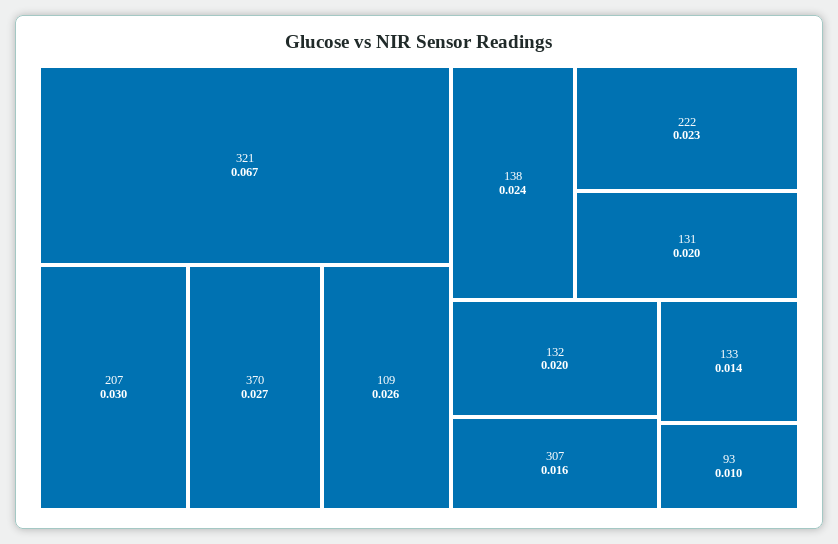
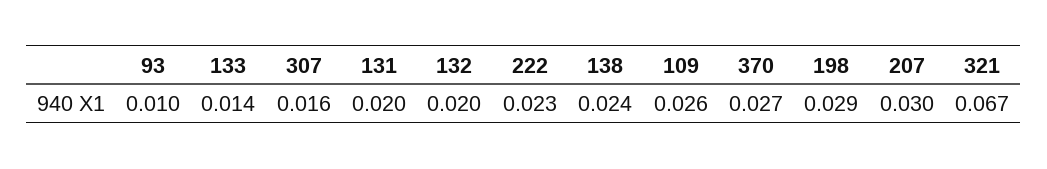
  {
    "321": 0.067,
    "207": 0.03,
    "370": 0.027,
    "109": 0.026,
    "138": 0.024,
    "222": 0.023,
    "131": 0.02,
    "132": 0.02,
    "307": 0.016,
    "133": 0.014,
-   "93": 0.01
+   "93": 0.01,
+   "198": 0.029
  }

